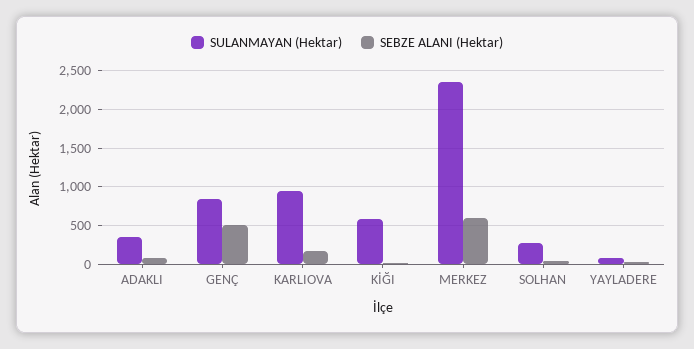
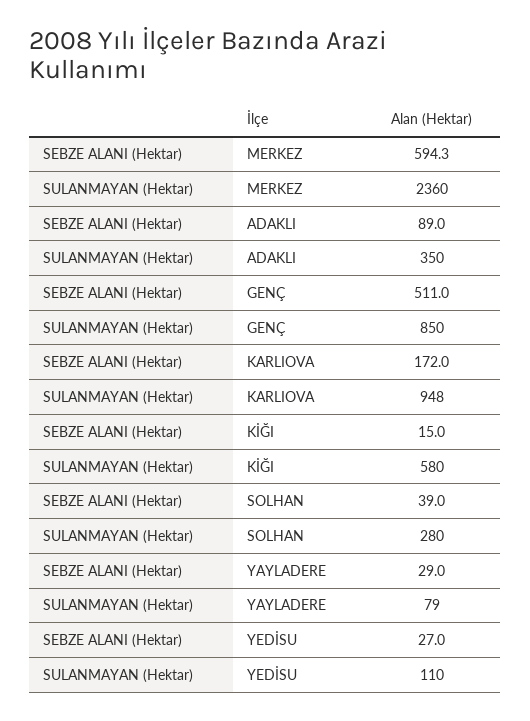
  {
    "SULANMAYAN (Hektar)": {
      "ADAKLI": 350,
      "GENÇ": 850,
      "KARLIOVA": 948,
      "KİĞI": 580,
      "MERKEZ": 2360,
      "SOLHAN": 280,
-     "YAYLADERE": 79
+     "YAYLADERE": 79,
+     "YEDİSU": 110
    },
    "SEBZE ALANI (Hektar)": {
      "ADAKLI": 89,
      "GENÇ": 511,
      "KARLIOVA": 172,
      "KİĞI": 15,
      "MERKEZ": 594.3,
      "SOLHAN": 39,
-     "YAYLADERE": 29
+     "YAYLADERE": 29,
+     "YEDİSU": 27
    }
  }

